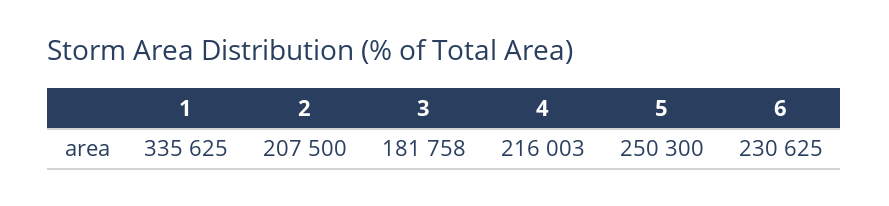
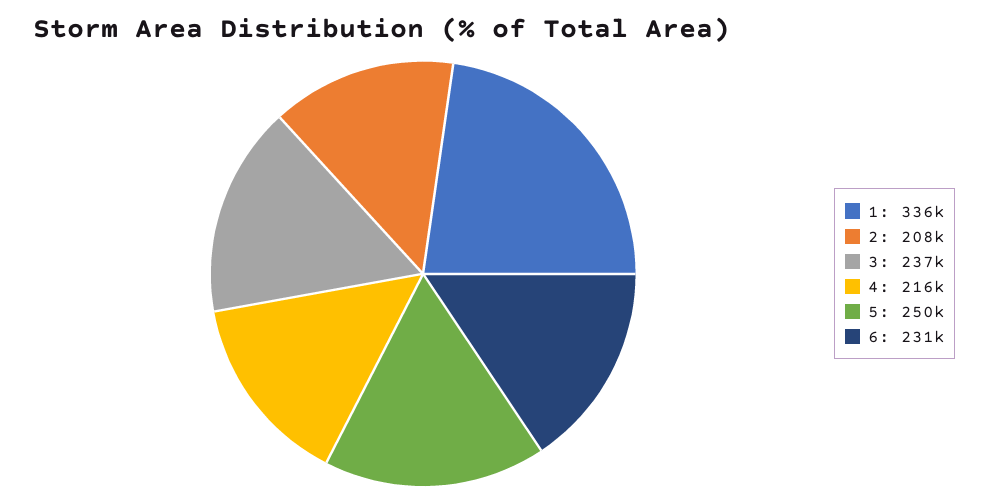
  {
    "1": 335625,
    "2": 207500,
-   "3": 181758,
+   "3": 237000,
    "4": 216003,
    "5": 250300,
    "6": 230625
  }

